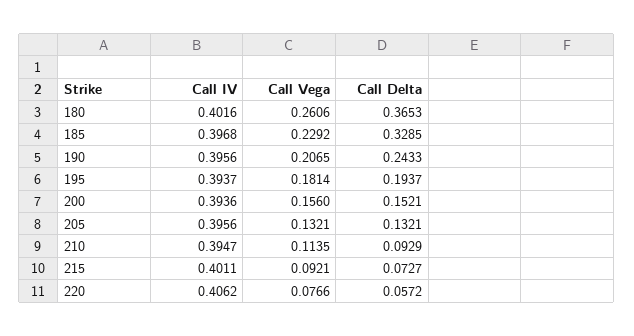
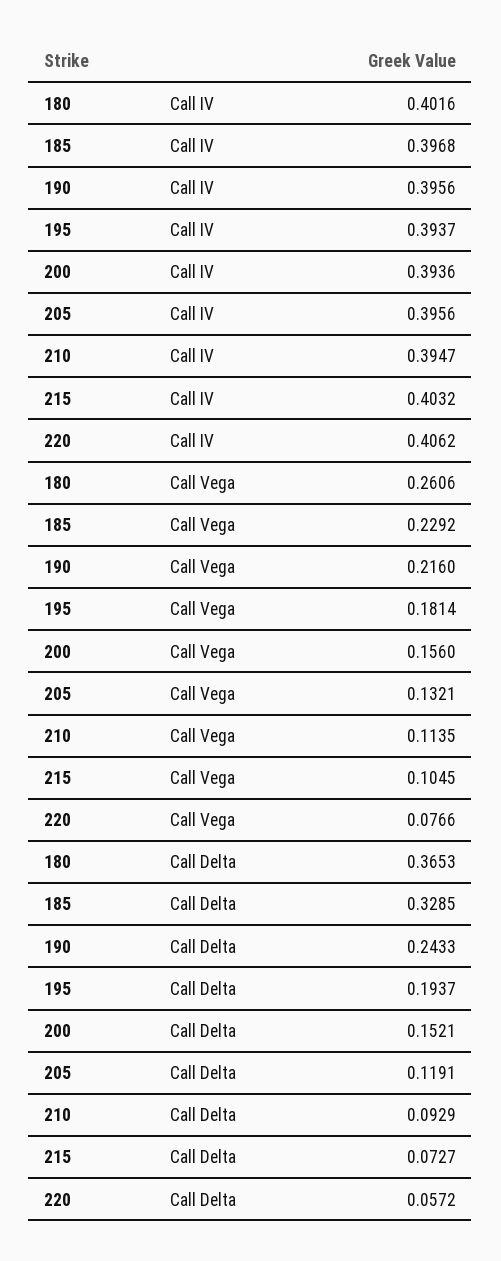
  {
    "Call IV": {
      "180": 0.4016,
      "185": 0.3968,
      "190": 0.3956,
      "195": 0.3937,
      "200": 0.3936,
      "205": 0.3956,
      "210": 0.3947,
-     "215": 0.4011,
+     "215": 0.4032,
      "220": 0.4062
    },
    "Call Vega": {
      "180": 0.2606,
      "185": 0.2292,
-     "190": 0.2065,
+     "190": 0.216,
      "195": 0.1814,
      "200": 0.156,
      "205": 0.1321,
      "210": 0.1135,
-     "215": 0.0921,
+     "215": 0.1045,
      "220": 0.0766
    },
    "Call Delta": {
      "180": 0.3653,
      "185": 0.3285,
      "190": 0.2433,
      "195": 0.1937,
      "200": 0.1521,
-     "205": 0.1321,
+     "205": 0.1191,
      "210": 0.0929,
      "215": 0.0727,
      "220": 0.0572
    }
  }

